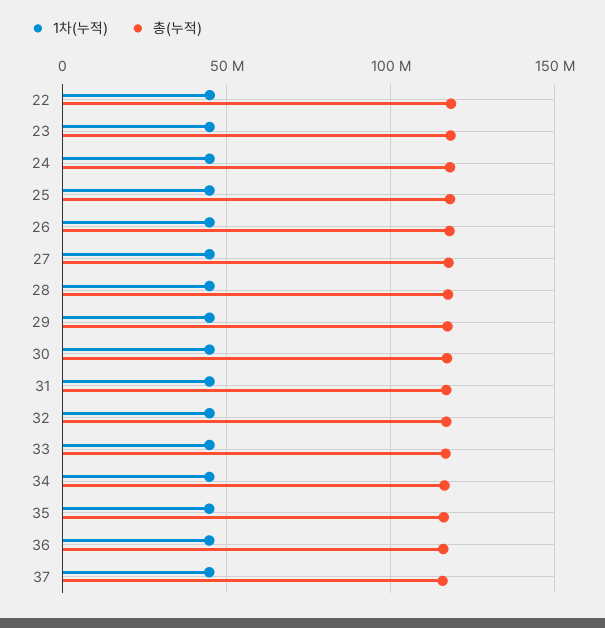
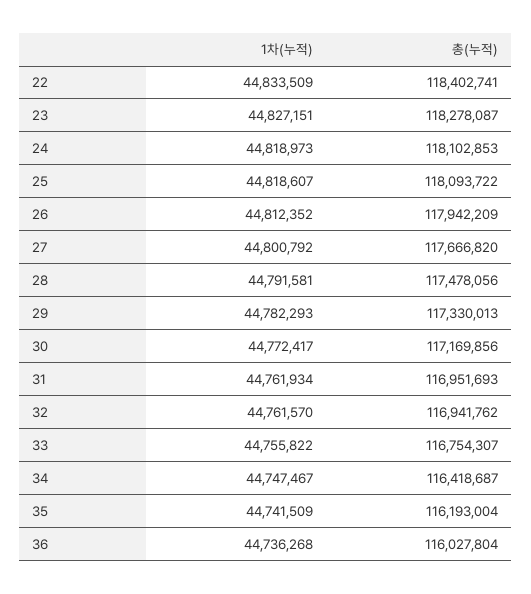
  {
    "1차(누적)": {
      "22": 44833509,
      "23": 44827151,
      "24": 44818973,
      "25": 44818607,
      "26": 44812352,
      "27": 44800792,
      "28": 44791581,
      "29": 44782293,
      "30": 44772417,
      "31": 44761934,
      "32": 44761570,
      "33": 44755822,
      "34": 44747467,
      "35": 44741509,
-     "36": 44736268,
+     "36": 44736268
-     "37": 45000000
    },
    "총(누적)": {
      "22": 118402741,
      "23": 118278087,
      "24": 118102853,
      "25": 118093722,
      "26": 117942209,
      "27": 117666820,
      "28": 117478056,
      "29": 117330013,
      "30": 117169856,
      "31": 116951693,
      "32": 116941762,
      "33": 116754307,
      "34": 116418687,
      "35": 116193004,
-     "36": 116027804,
+     "36": 116027804
-     "37": 115000000
    }
  }

